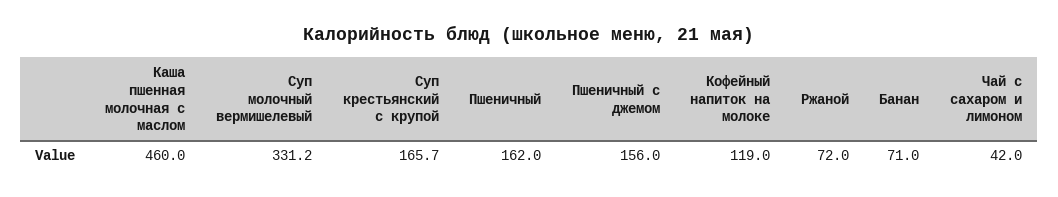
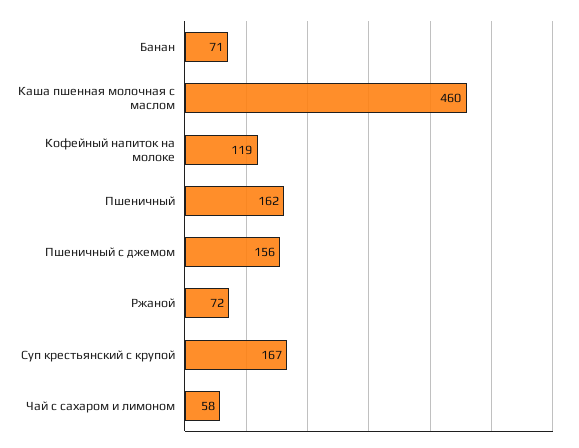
  {
    "Каша пшенная молочная с маслом": 460,
-   "Суп молочный вермишелевый": 331.2,
-   "Суп крестьянский с крупой": 165.7,
+   "Суп крестьянский с крупой": 167,
    "Пшеничный": 162,
    "Пшеничный с джемом": 156,
    "Кофейный напиток на молоке": 119,
    "Ржаной": 72,
    "Банан": 71,
-   "Чай с сахаром и лимоном": 42
+   "Чай с сахаром и лимоном": 58
  }

